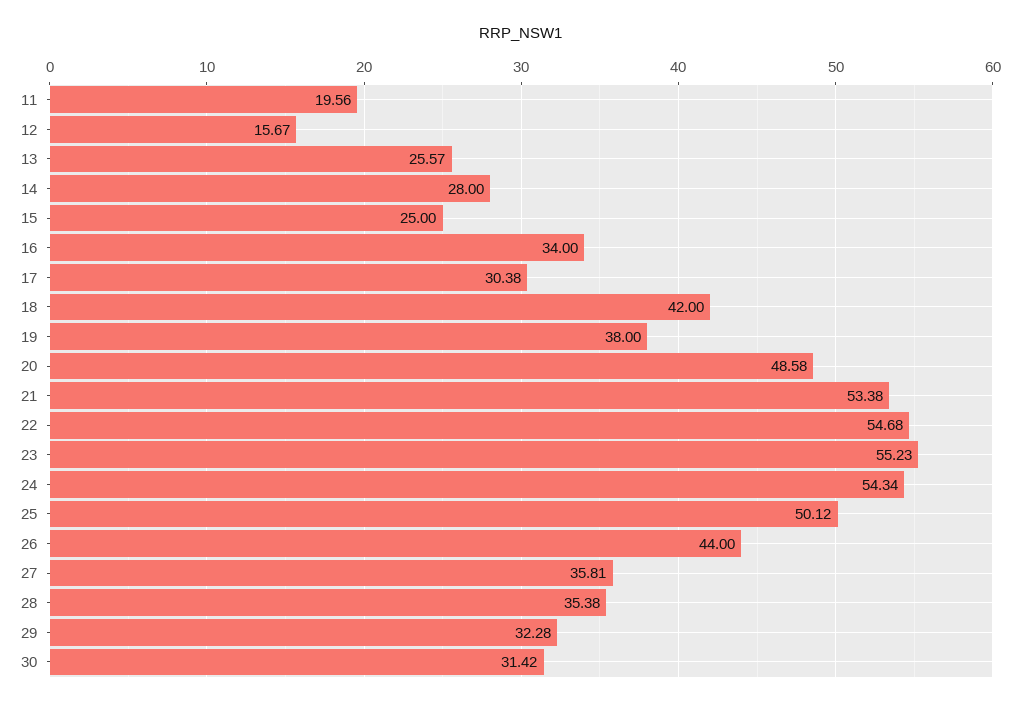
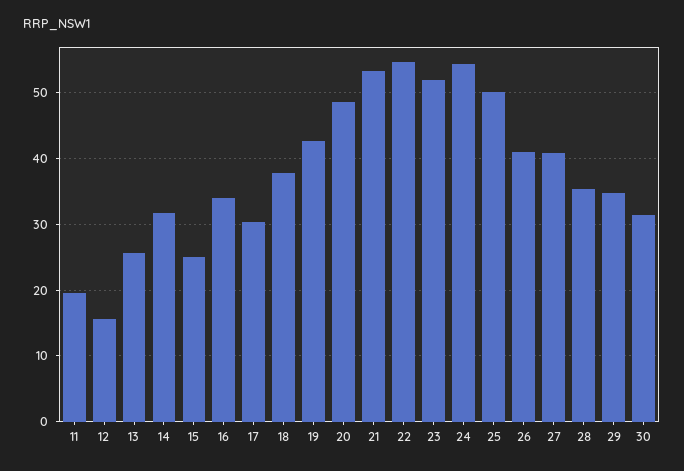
  {
    "11": 19.56,
    "12": 15.67,
    "13": 25.57,
-   "14": 28,
+   "14": 32,
    "15": 25,
    "16": 34,
    "17": 30.38,
-   "18": 42,
+   "18": 38,
-   "19": 38,
+   "19": 43,
    "20": 48.58,
    "21": 53.38,
    "22": 54.68,
-   "23": 55.23,
+   "23": 52,
    "24": 54.34,
    "25": 50.12,
-   "26": 44,
+   "26": 41,
-   "27": 35.81,
+   "27": 41,
    "28": 35.38,
-   "29": 32.28,
+   "29": 35,
    "30": 31.42
  }

